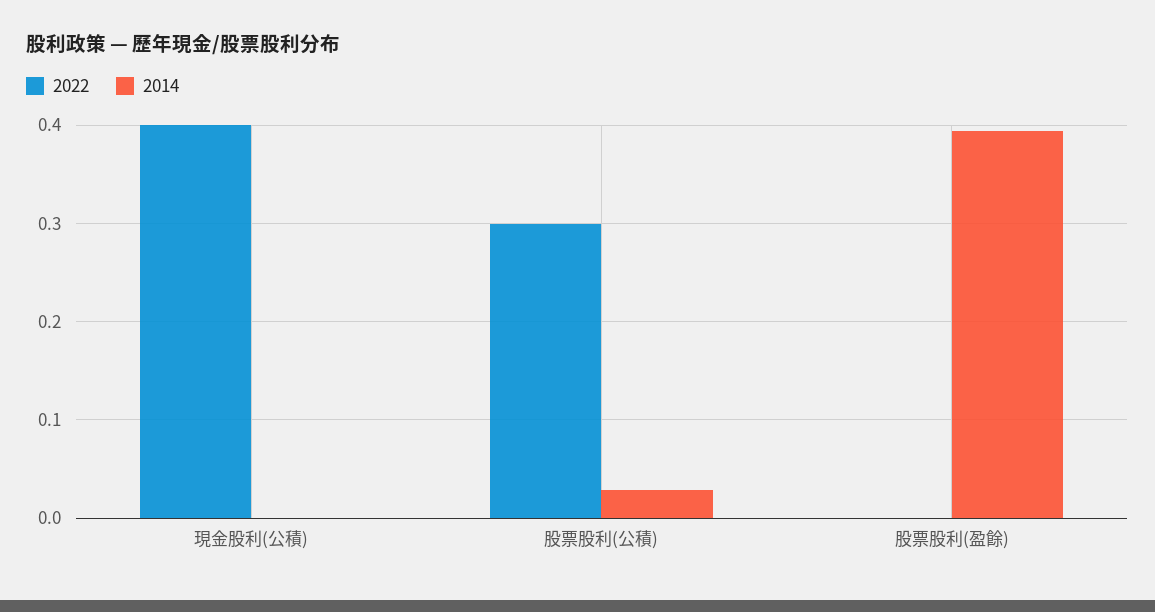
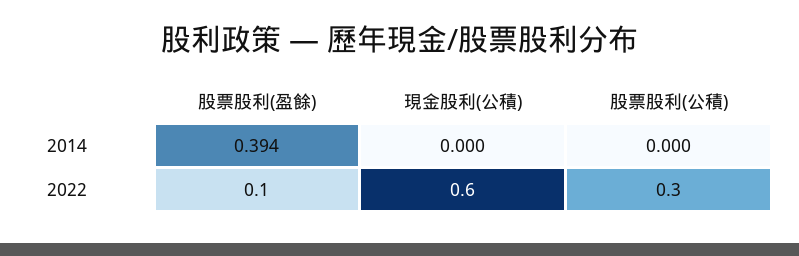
  {
    "2022": {
-     "現金股利(公積)": 0.4,
+     "現金股利(公積)": 0.6,
      "股票股利(公積)": 0.3,
-     "股票股利(盈餘)": 0
+     "股票股利(盈餘)": 0.1
    },
    "2014": {
      "現金股利(公積)": 0,
-     "股票股利(公積)": 0.03,
+     "股票股利(公積)": 0,
      "股票股利(盈餘)": 0.394
    }
  }

